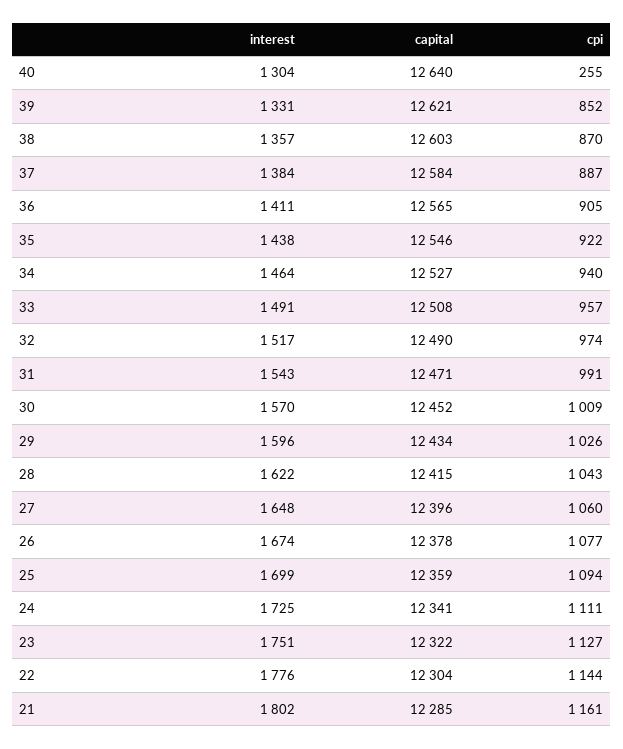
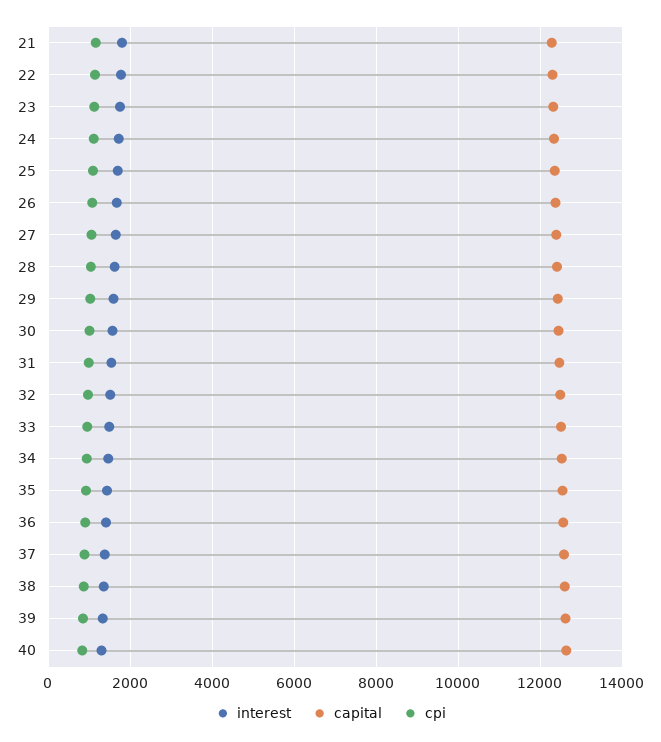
  {
    "interest": {
      "40": 1304,
      "39": 1331,
      "38": 1357,
      "37": 1384,
      "36": 1411,
      "35": 1438,
      "34": 1464,
      "33": 1491,
      "32": 1517,
      "31": 1543,
      "30": 1570,
      "29": 1596,
      "28": 1622,
      "27": 1648,
      "26": 1674,
      "25": 1699,
      "24": 1725,
      "23": 1751,
      "22": 1776,
      "21": 1802
    },
    "capital": {
      "40": 12640,
      "39": 12621,
      "38": 12603,
      "37": 12584,
      "36": 12565,
      "35": 12546,
      "34": 12527,
      "33": 12508,
      "32": 12490,
      "31": 12471,
      "30": 12452,
      "29": 12434,
      "28": 12415,
      "27": 12396,
      "26": 12378,
      "25": 12359,
      "24": 12341,
      "23": 12322,
      "22": 12304,
      "21": 12285
    },
    "cpi": {
-     "40": 255,
+     "40": 800,
      "39": 852,
      "38": 870,
      "37": 887,
      "36": 905,
      "35": 922,
      "34": 940,
      "33": 957,
      "32": 974,
      "31": 991,
      "30": 1009,
      "29": 1026,
      "28": 1043,
      "27": 1060,
      "26": 1077,
      "25": 1094,
      "24": 1111,
      "23": 1127,
      "22": 1144,
      "21": 1161
    }
  }

